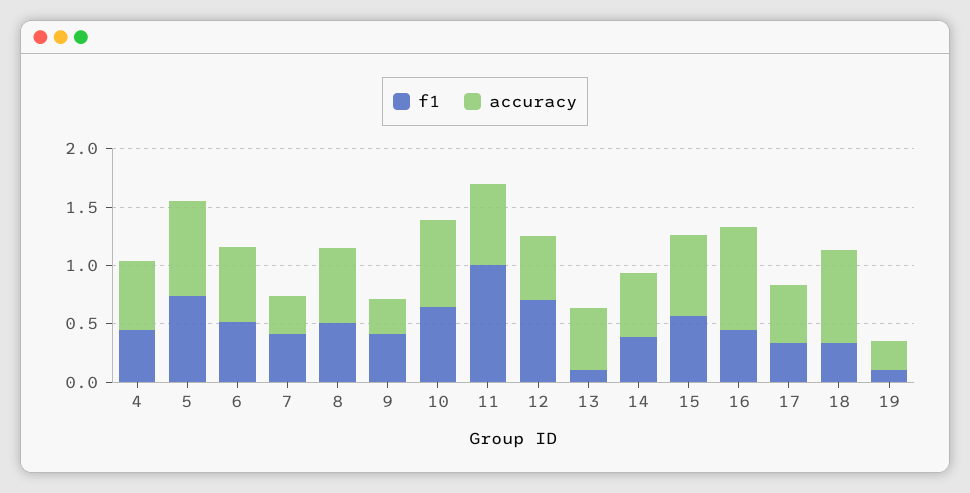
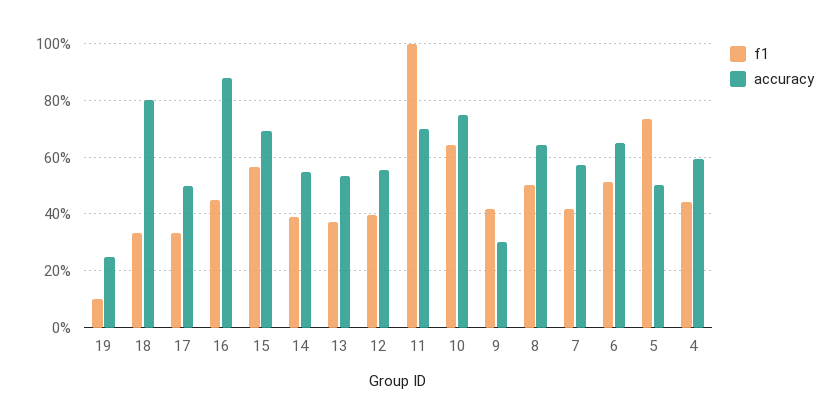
  {
    "f1": {
      "4": 0.45,
      "5": 0.725,
      "6": 0.5,
      "7": 0.425,
      "8": 0.5,
      "9": 0.425,
      "10": 0.65,
      "11": 1,
-     "12": 0.7,
+     "12": 0.4,
-     "13": 0.1,
+     "13": 0.375,
      "14": 0.4,
      "15": 0.575,
      "16": 0.45,
      "17": 0.325,
      "18": 0.325,
      "19": 0.1
    },
    "accuracy": {
      "4": 0.6,
-     "5": 0.8,
+     "5": 0.5,
      "6": 0.65,
-     "7": 0.3,
+     "7": 0.575,
      "8": 0.65,
      "9": 0.3,
      "10": 0.75,
      "11": 0.7,
      "12": 0.55,
      "13": 0.525,
      "14": 0.55,
      "15": 0.7,
      "16": 0.875,
      "17": 0.5,
      "18": 0.8,
      "19": 0.25
    }
  }

